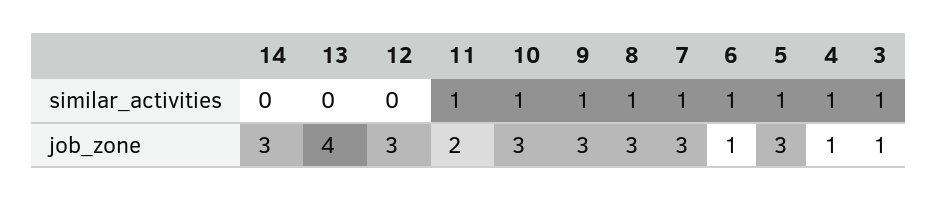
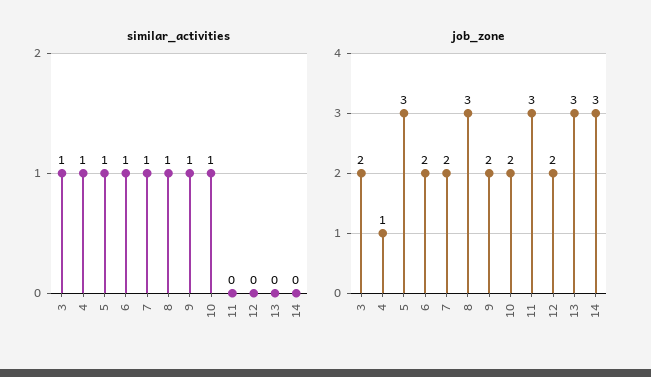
  {
    "similar_activities": {
      "14": 0,
      "13": 0,
      "12": 0,
-     "11": 1,
+     "11": 0,
      "10": 1,
      "9": 1,
      "8": 1,
      "7": 1,
      "6": 1,
      "5": 1,
      "4": 1,
      "3": 1
    },
    "job_zone": {
      "14": 3,
-     "13": 4,
+     "13": 3,
-     "12": 3,
+     "12": 2,
-     "11": 2,
+     "11": 3,
-     "10": 3,
+     "10": 2,
-     "9": 3,
+     "9": 2,
      "8": 3,
-     "7": 3,
+     "7": 2,
-     "6": 1,
+     "6": 2,
      "5": 3,
      "4": 1,
-     "3": 1
+     "3": 2
    }
  }

